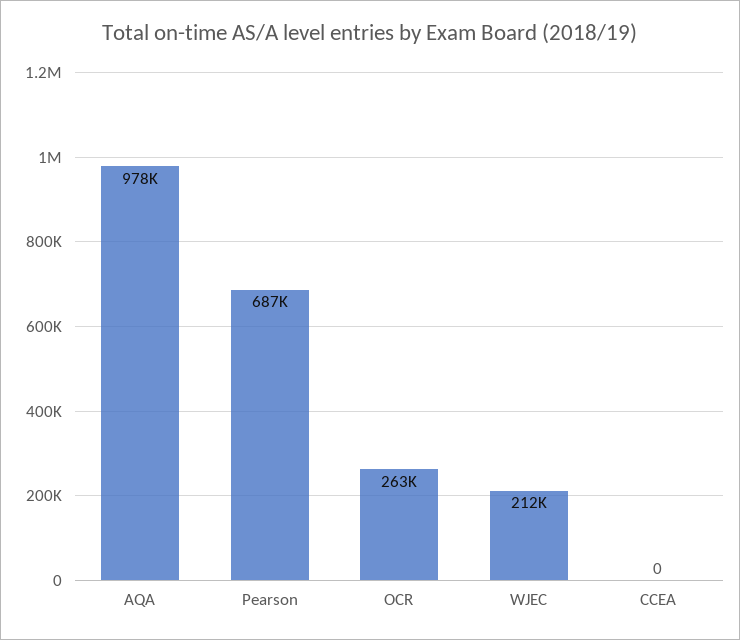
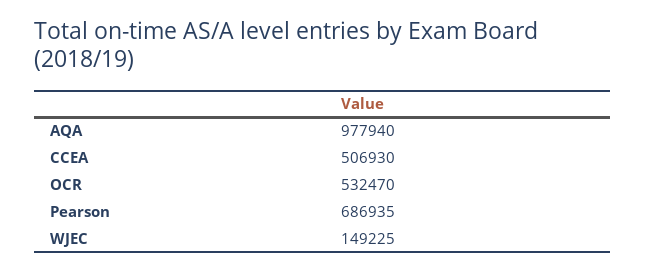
  {
    "AQA": 977940,
    "Pearson": 686935,
-   "OCR": 263000,
+   "OCR": 532470,
-   "WJEC": 212000,
+   "WJEC": 149225,
-   "CCEA": 0
+   "CCEA": 506930
  }

